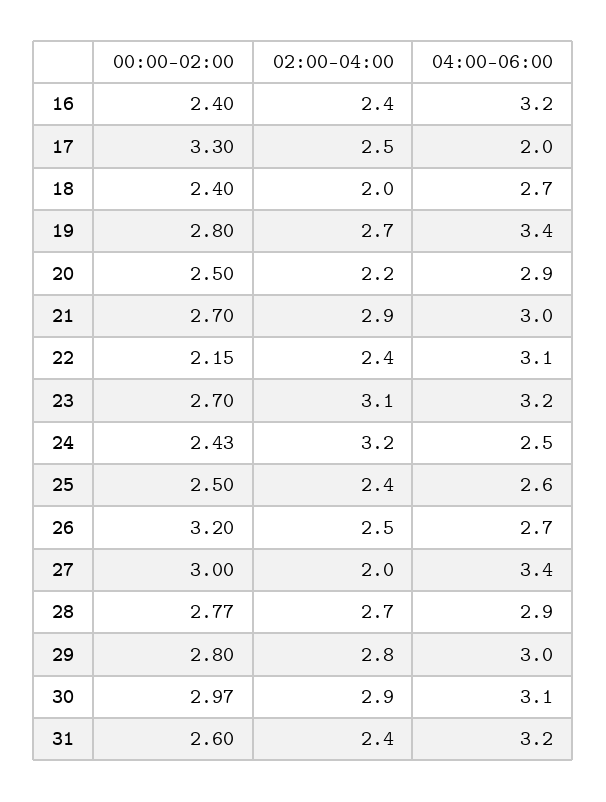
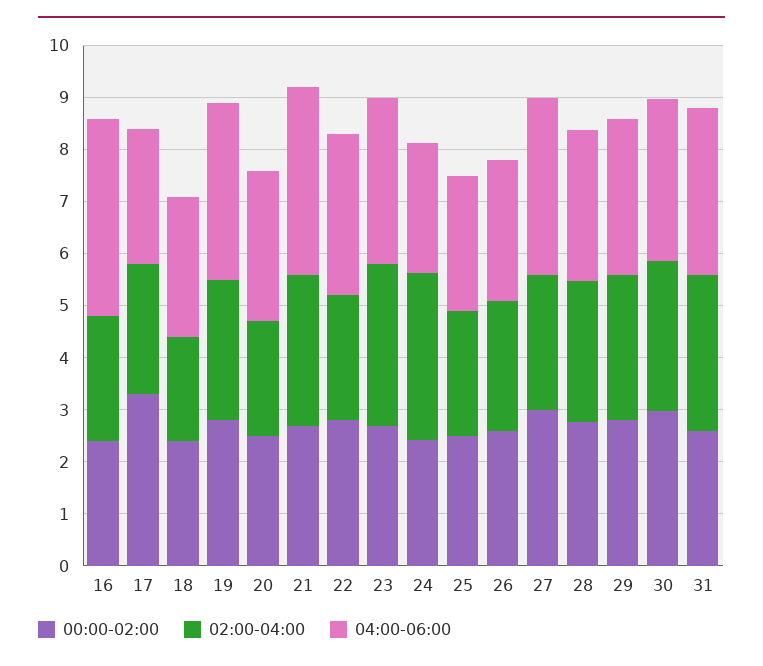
  {
    "00:00-02:00": {
      "16": 2.4,
      "17": 3.3,
      "18": 2.4,
      "19": 2.8,
      "20": 2.5,
      "21": 2.7,
-     "22": 2.15,
+     "22": 2.8,
      "23": 2.7,
      "24": 2.43,
      "25": 2.5,
-     "26": 3.2,
+     "26": 2.6,
      "27": 3,
      "28": 2.77,
      "29": 2.8,
      "30": 2.97,
      "31": 2.6
    },
    "02:00-04:00": {
      "16": 2.4,
      "17": 2.5,
      "18": 2,
      "19": 2.7,
      "20": 2.2,
      "21": 2.9,
      "22": 2.4,
      "23": 3.1,
      "24": 3.2,
      "25": 2.4,
      "26": 2.5,
-     "27": 2,
+     "27": 2.6,
      "28": 2.7,
      "29": 2.8,
      "30": 2.9,
-     "31": 2.4
+     "31": 3
    },
    "04:00-06:00": {
-     "16": 3.2,
+     "16": 3.8,
-     "17": 2,
+     "17": 2.6,
      "18": 2.7,
      "19": 3.4,
      "20": 2.9,
-     "21": 3,
+     "21": 3.6,
      "22": 3.1,
      "23": 3.2,
      "24": 2.5,
      "25": 2.6,
      "26": 2.7,
      "27": 3.4,
      "28": 2.9,
      "29": 3,
      "30": 3.1,
      "31": 3.2
    }
  }

